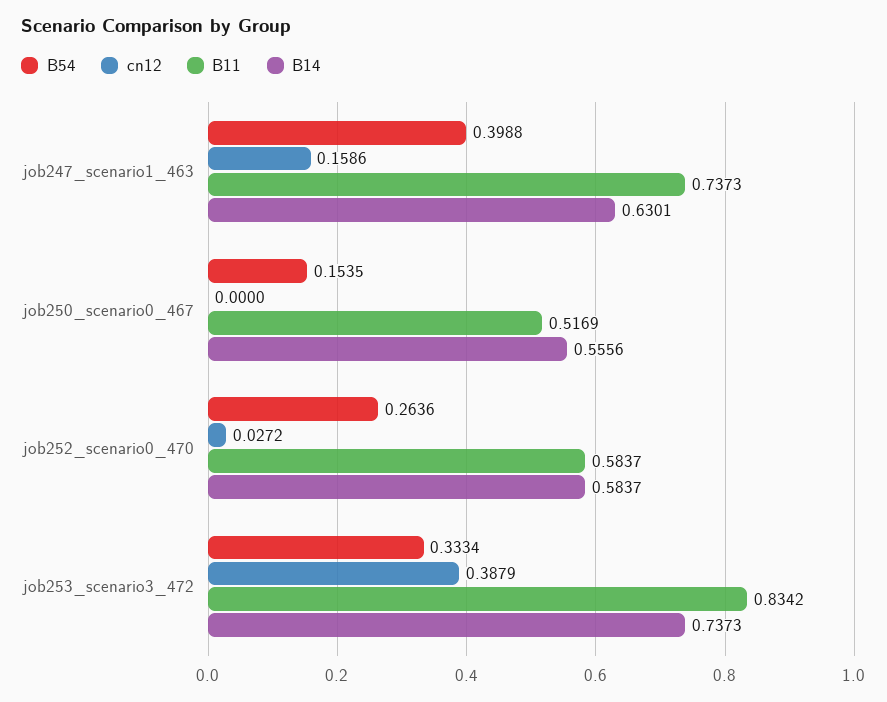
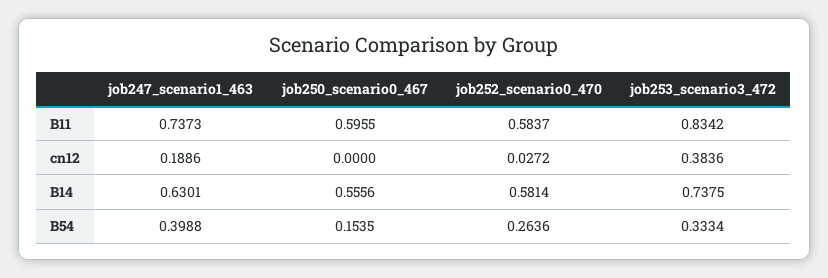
  {
    "B54": {
      "job247_scenario1_463": 0.3988,
      "job250_scenario0_467": 0.1535,
      "job252_scenario0_470": 0.2636,
      "job253_scenario3_472": 0.3334
    },
    "cn12": {
-     "job247_scenario1_463": 0.1586,
+     "job247_scenario1_463": 0.1886,
      "job250_scenario0_467": 0,
      "job252_scenario0_470": 0.0272,
-     "job253_scenario3_472": 0.3879
+     "job253_scenario3_472": 0.3836
    },
    "B11": {
      "job247_scenario1_463": 0.7373,
-     "job250_scenario0_467": 0.5169,
+     "job250_scenario0_467": 0.5955,
      "job252_scenario0_470": 0.5837,
      "job253_scenario3_472": 0.8342
    },
    "B14": {
      "job247_scenario1_463": 0.6301,
      "job250_scenario0_467": 0.5556,
-     "job252_scenario0_470": 0.5837,
+     "job252_scenario0_470": 0.5814,
-     "job253_scenario3_472": 0.7373
+     "job253_scenario3_472": 0.7375
    }
  }

